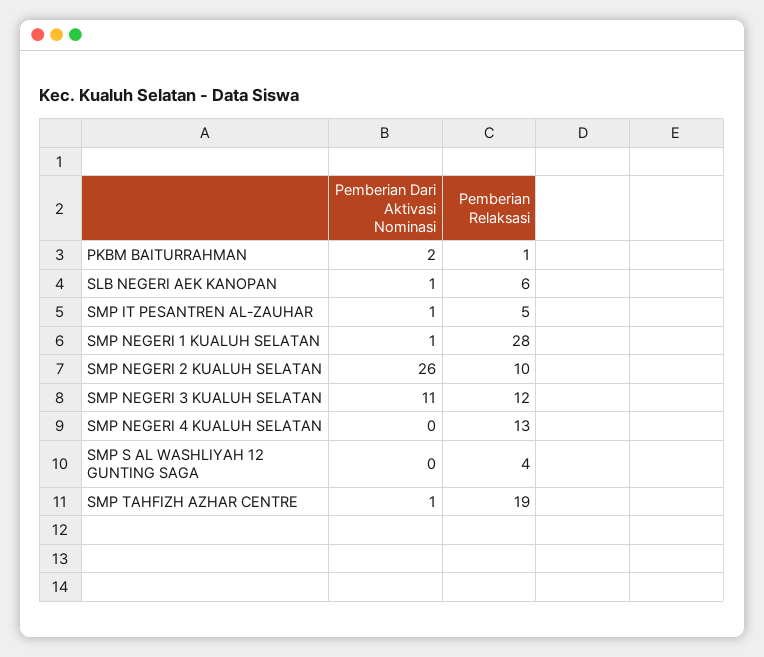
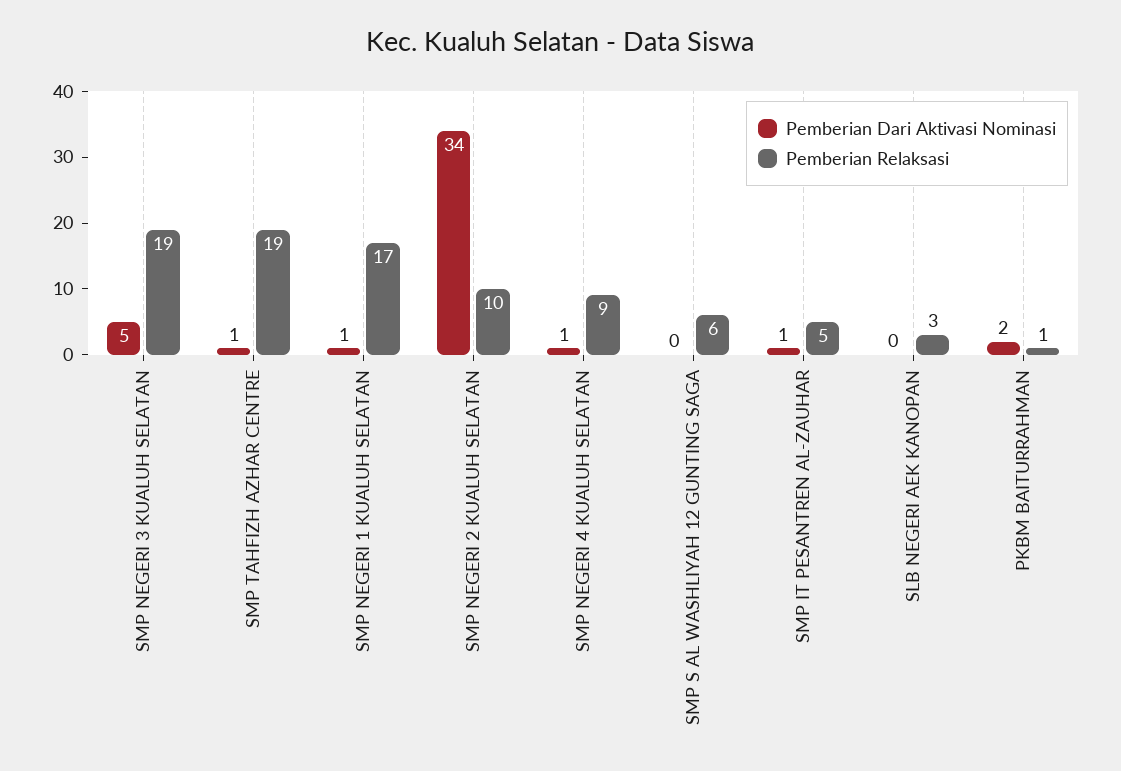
  {
    "Pemberian Dari Aktivasi Nominasi": {
      "PKBM BAITURRAHMAN": 2,
-     "SLB NEGERI AEK KANOPAN": 1,
+     "SLB NEGERI AEK KANOPAN": 0,
      "SMP IT PESANTREN AL-ZAUHAR": 1,
      "SMP NEGERI 1 KUALUH SELATAN": 1,
-     "SMP NEGERI 2 KUALUH SELATAN": 26,
+     "SMP NEGERI 2 KUALUH SELATAN": 34,
-     "SMP NEGERI 3 KUALUH SELATAN": 11,
+     "SMP NEGERI 3 KUALUH SELATAN": 5,
-     "SMP NEGERI 4 KUALUH SELATAN": 0,
+     "SMP NEGERI 4 KUALUH SELATAN": 1,
      "SMP S AL WASHLIYAH 12 GUNTING SAGA": 0,
      "SMP TAHFIZH AZHAR CENTRE": 1
    },
    "Pemberian Relaksasi": {
      "PKBM BAITURRAHMAN": 1,
-     "SLB NEGERI AEK KANOPAN": 6,
+     "SLB NEGERI AEK KANOPAN": 3,
      "SMP IT PESANTREN AL-ZAUHAR": 5,
-     "SMP NEGERI 1 KUALUH SELATAN": 28,
+     "SMP NEGERI 1 KUALUH SELATAN": 17,
      "SMP NEGERI 2 KUALUH SELATAN": 10,
-     "SMP NEGERI 3 KUALUH SELATAN": 12,
+     "SMP NEGERI 3 KUALUH SELATAN": 19,
-     "SMP NEGERI 4 KUALUH SELATAN": 13,
+     "SMP NEGERI 4 KUALUH SELATAN": 9,
-     "SMP S AL WASHLIYAH 12 GUNTING SAGA": 4,
+     "SMP S AL WASHLIYAH 12 GUNTING SAGA": 6,
      "SMP TAHFIZH AZHAR CENTRE": 19
    }
  }

